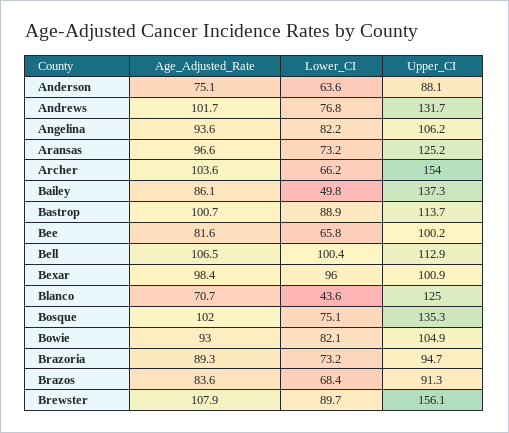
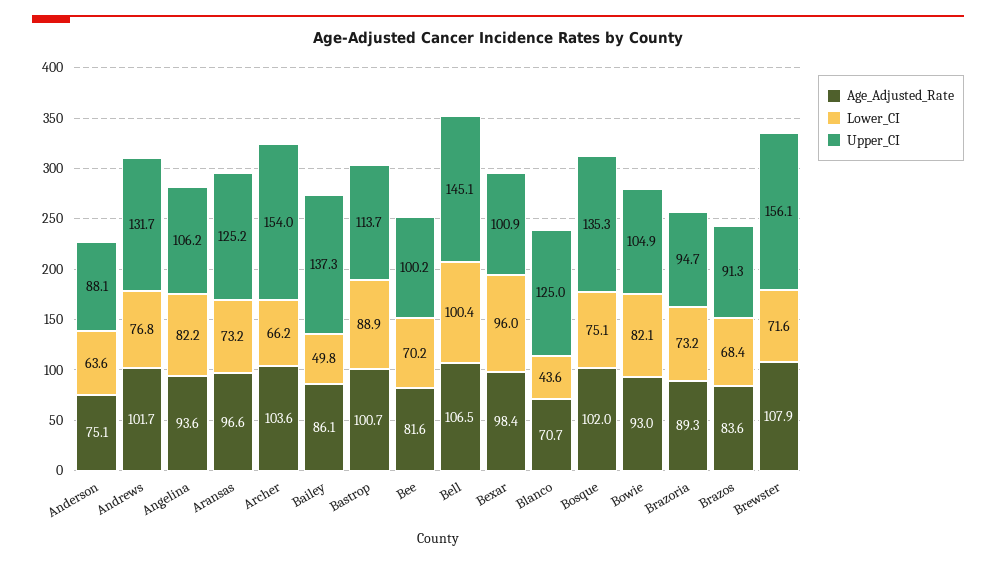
  {
    "Age_Adjusted_Rate": {
      "Anderson": 75.1,
      "Andrews": 101.7,
      "Angelina": 93.6,
      "Aransas": 96.6,
      "Archer": 103.6,
      "Bailey": 86.1,
      "Bastrop": 100.7,
      "Bee": 81.6,
      "Bell": 106.5,
      "Bexar": 98.4,
      "Blanco": 70.7,
      "Bosque": 102,
      "Bowie": 93,
      "Brazoria": 89.3,
      "Brazos": 83.6,
      "Brewster": 107.9
    },
    "Lower_CI": {
      "Anderson": 63.6,
      "Andrews": 76.8,
      "Angelina": 82.2,
      "Aransas": 73.2,
      "Archer": 66.2,
      "Bailey": 49.8,
      "Bastrop": 88.9,
-     "Bee": 65.8,
+     "Bee": 70.2,
      "Bell": 100.4,
      "Bexar": 96,
      "Blanco": 43.6,
      "Bosque": 75.1,
      "Bowie": 82.1,
      "Brazoria": 73.2,
      "Brazos": 68.4,
-     "Brewster": 89.7
+     "Brewster": 71.6
    },
    "Upper_CI": {
      "Anderson": 88.1,
      "Andrews": 131.7,
      "Angelina": 106.2,
      "Aransas": 125.2,
      "Archer": 154,
      "Bailey": 137.3,
      "Bastrop": 113.7,
      "Bee": 100.2,
-     "Bell": 112.9,
+     "Bell": 145.1,
      "Bexar": 100.9,
      "Blanco": 125,
      "Bosque": 135.3,
      "Bowie": 104.9,
      "Brazoria": 94.7,
      "Brazos": 91.3,
      "Brewster": 156.1
    }
  }

